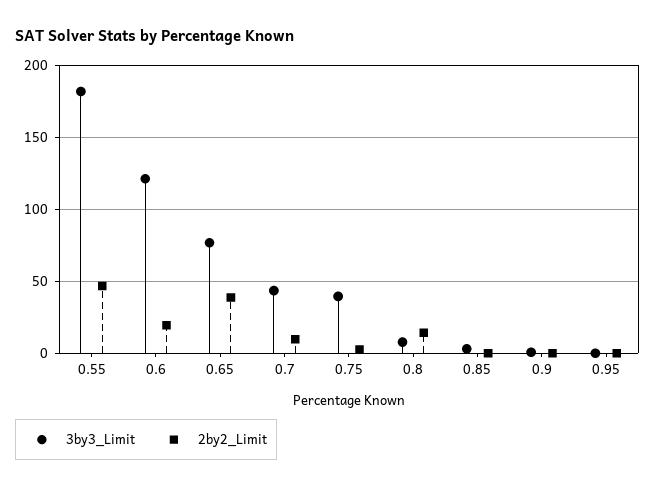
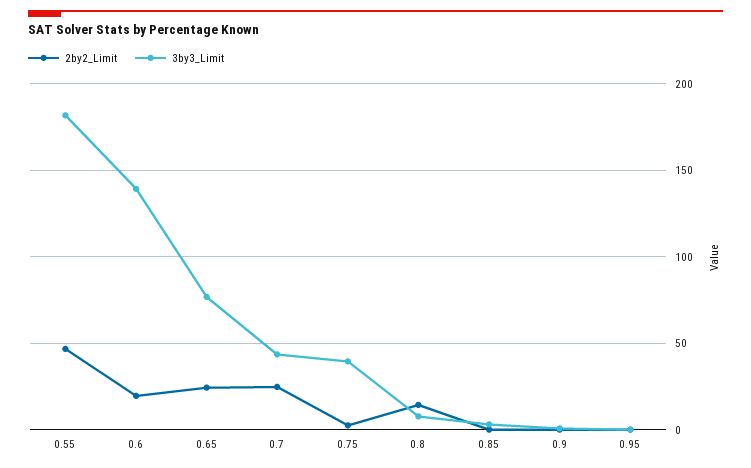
  {
    "3by3_Limit": {
      "0.55": 180,
-     "0.6": 120,
+     "0.6": 140,
      "0.65": 75,
      "0.7": 45,
      "0.75": 40,
      "0.8": 10,
      "0.85": 5,
      "0.9": 0,
      "0.95": 0
    },
    "2by2_Limit": {
      "0.55": 45,
      "0.6": 20,
-     "0.65": 40,
+     "0.65": 25,
-     "0.7": 10,
+     "0.7": 25,
      "0.75": 5,
      "0.8": 15,
      "0.85": 0,
      "0.9": 0,
      "0.95": 0
    }
  }

